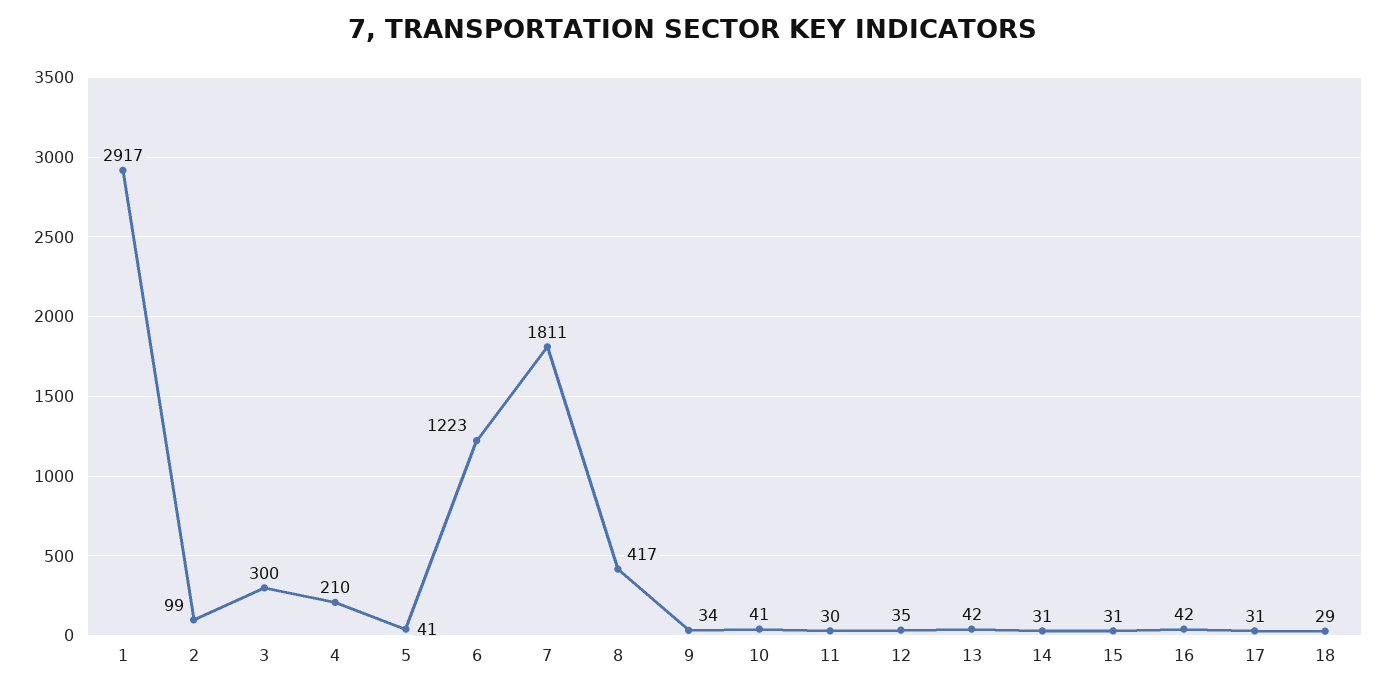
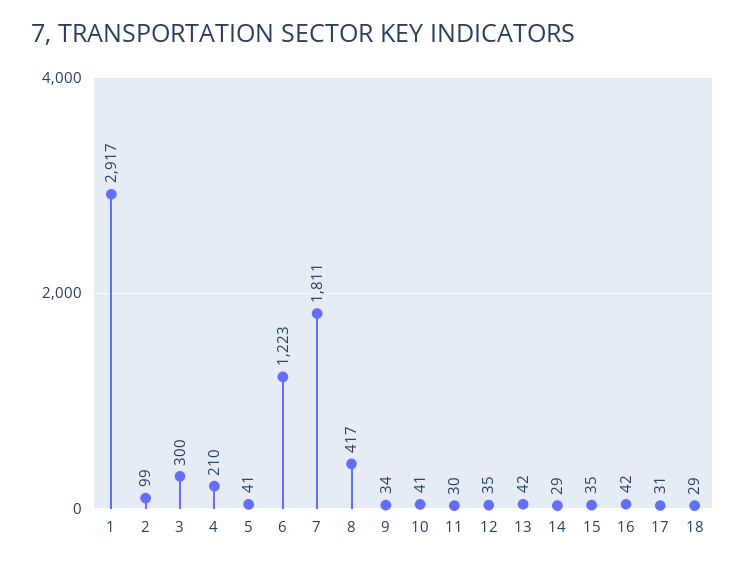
  {
    "1": 2917,
    "2": 99,
    "3": 300,
    "4": 210,
    "5": 41,
    "6": 1223,
    "7": 1811,
    "8": 417,
    "9": 34,
    "10": 41,
    "11": 30,
    "12": 35,
    "13": 42,
-   "14": 31,
+   "14": 29,
-   "15": 31,
+   "15": 35,
    "16": 42,
    "17": 31,
    "18": 29
  }

